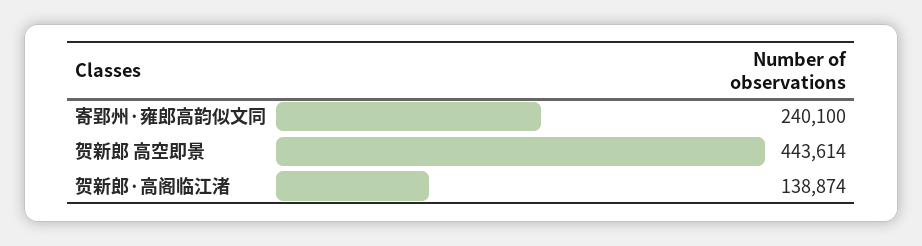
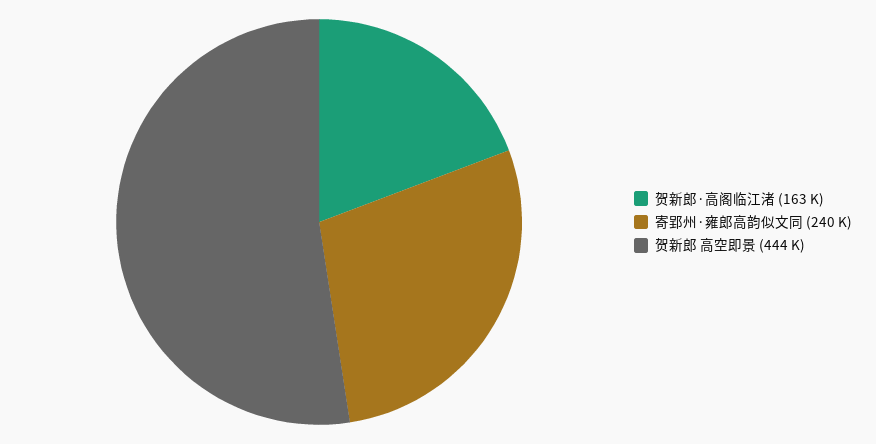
  {
    "寄郢州·雍郎高韵似文同": 240100,
    "贺新郎 高空即景": 443614,
-   "贺新郎·高阁临江渚": 138874
+   "贺新郎·高阁临江渚": 163000
  }

